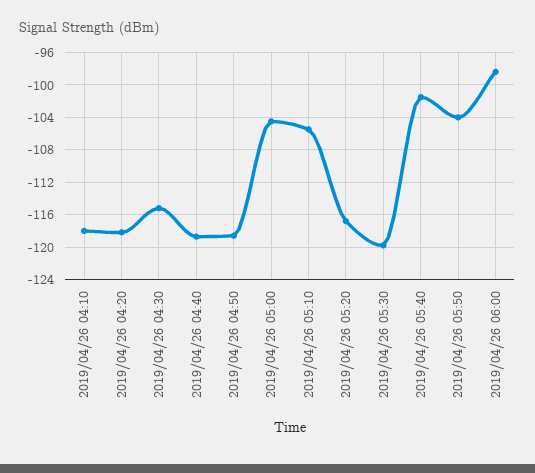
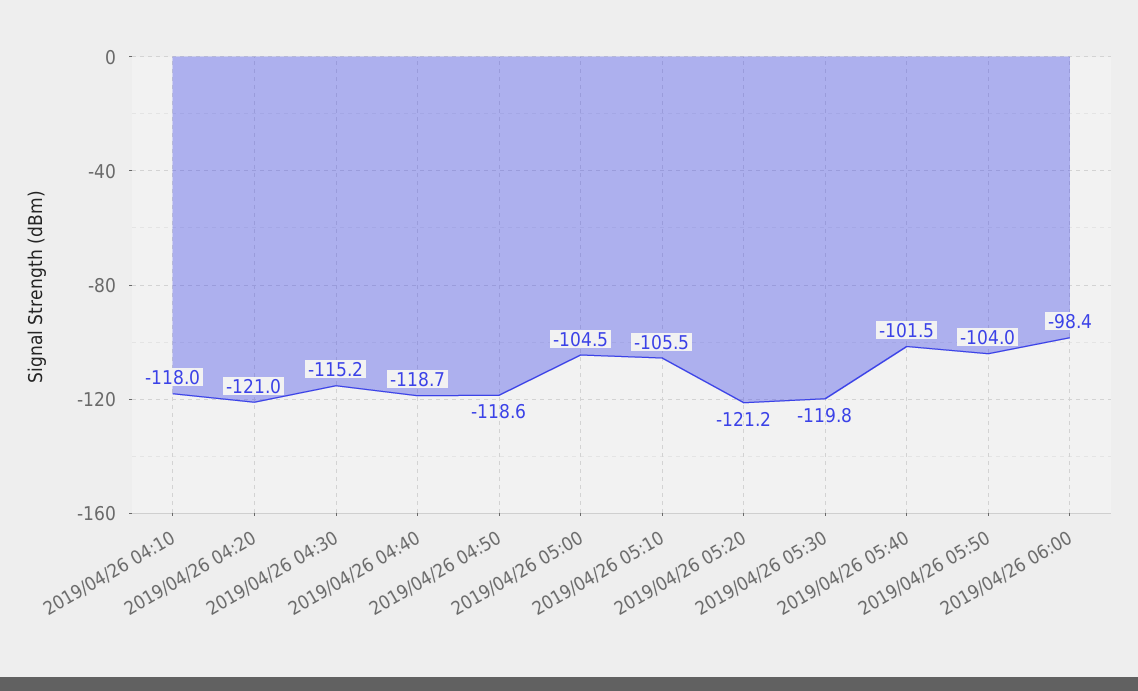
  {
    "2019/04/26 04:10": -118,
-   "2019/04/26 04:20": -118,
+   "2019/04/26 04:20": -121,
    "2019/04/26 04:30": -115.2,
    "2019/04/26 04:40": -118.7,
    "2019/04/26 04:50": -118.6,
    "2019/04/26 05:00": -104.5,
    "2019/04/26 05:10": -105.5,
-   "2019/04/26 05:20": -117,
+   "2019/04/26 05:20": -121.2,
    "2019/04/26 05:30": -119.8,
    "2019/04/26 05:40": -101.5,
    "2019/04/26 05:50": -104,
    "2019/04/26 06:00": -98.4
  }

